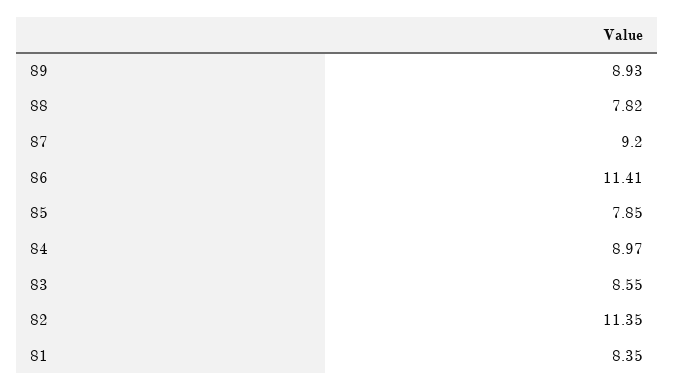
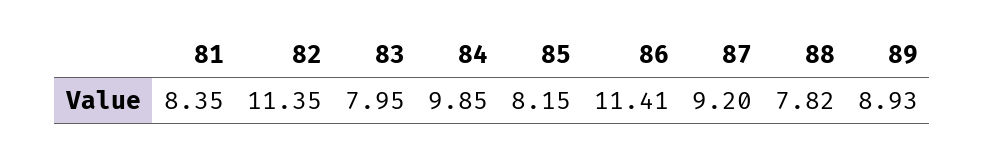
  {
    "89": 8.93,
    "88": 7.82,
    "87": 9.2,
    "86": 11.41,
-   "85": 7.85,
+   "85": 8.15,
-   "84": 8.97,
+   "84": 9.85,
-   "83": 8.55,
+   "83": 7.95,
    "82": 11.35,
    "81": 8.35
  }

